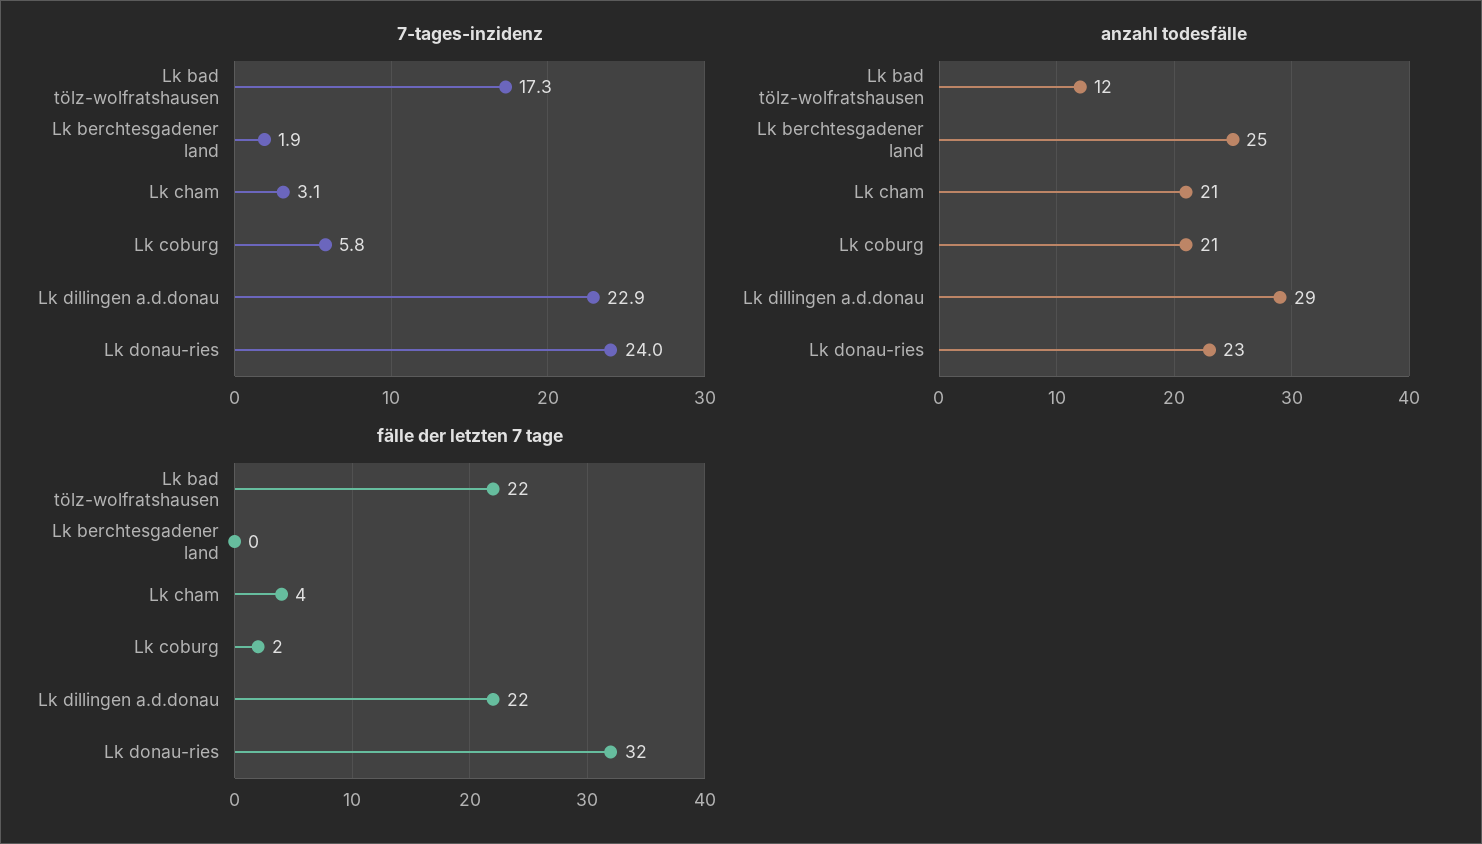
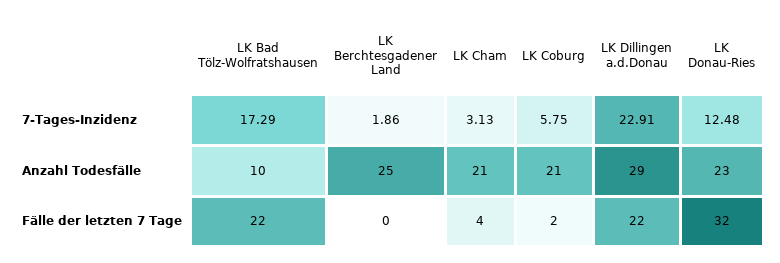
  {
    "7-tages-inzidenz": {
      "Lk bad tölz-wolfratshausen": 17.29,
      "Lk berchtesgadener land": 1.86,
      "Lk cham": 3.13,
      "Lk coburg": 5.75,
      "Lk dillingen a.d.donau": 22.91,
-     "Lk donau-ries": 24
+     "Lk donau-ries": 12.48
    },
    "anzahl todesfälle": {
-     "Lk bad tölz-wolfratshausen": 12,
+     "Lk bad tölz-wolfratshausen": 10,
      "Lk berchtesgadener land": 25,
      "Lk cham": 21,
      "Lk coburg": 21,
      "Lk dillingen a.d.donau": 29,
      "Lk donau-ries": 23
    },
    "fälle der letzten 7 tage": {
      "Lk bad tölz-wolfratshausen": 22,
      "Lk berchtesgadener land": 0,
      "Lk cham": 4,
      "Lk coburg": 2,
      "Lk dillingen a.d.donau": 22,
      "Lk donau-ries": 32
    }
  }

